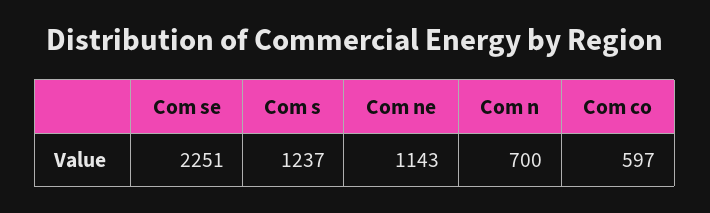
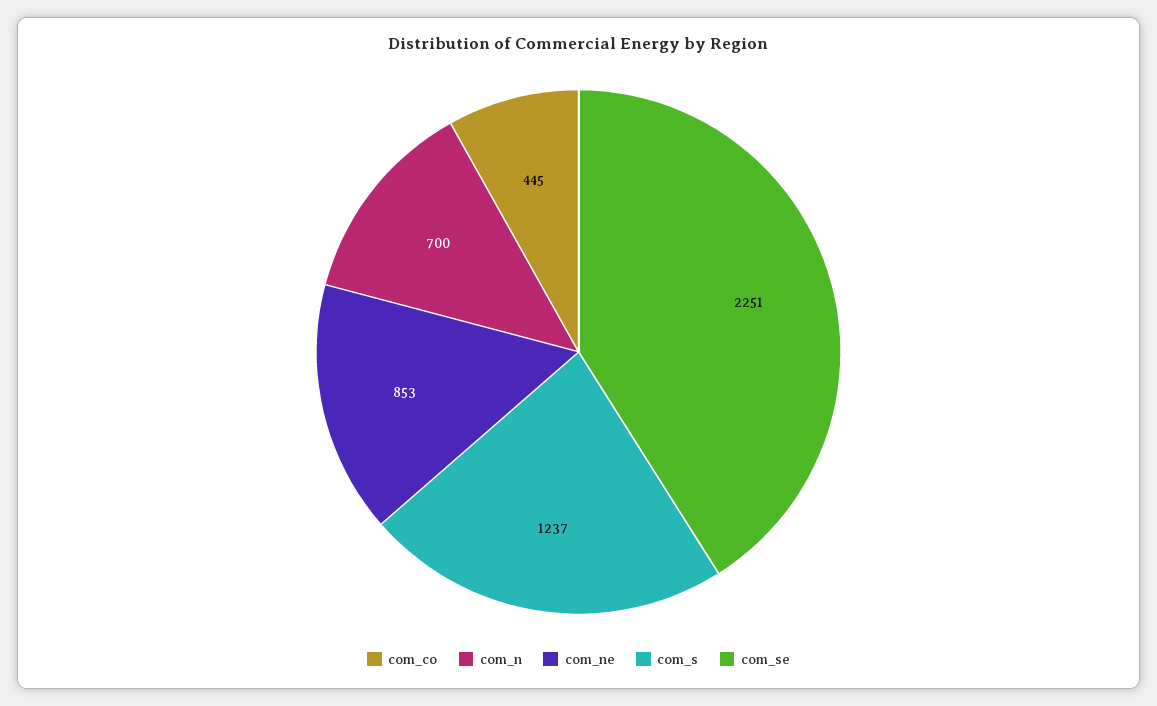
  {
    "Com se": 2251,
    "Com s": 1237,
-   "Com ne": 1143,
+   "Com ne": 853,
    "Com n": 700,
-   "Com co": 597
+   "Com co": 445
  }

